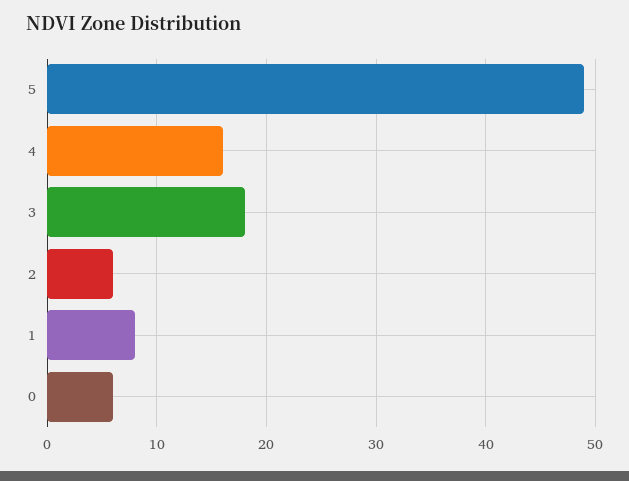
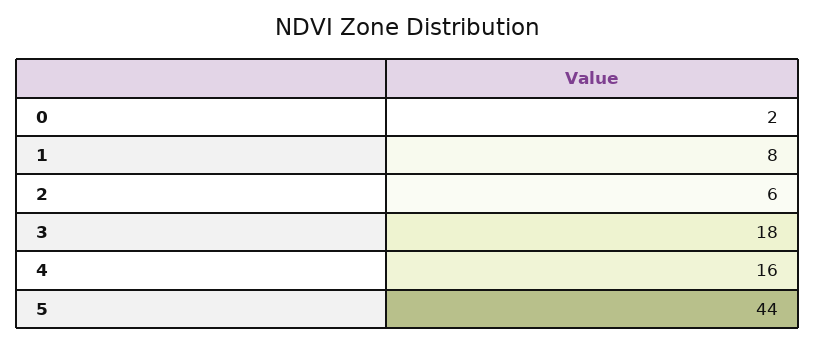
  {
-   "5": 49,
+   "5": 44,
    "4": 16,
    "3": 18,
    "2": 6,
    "1": 8,
-   "0": 6
+   "0": 2
  }

